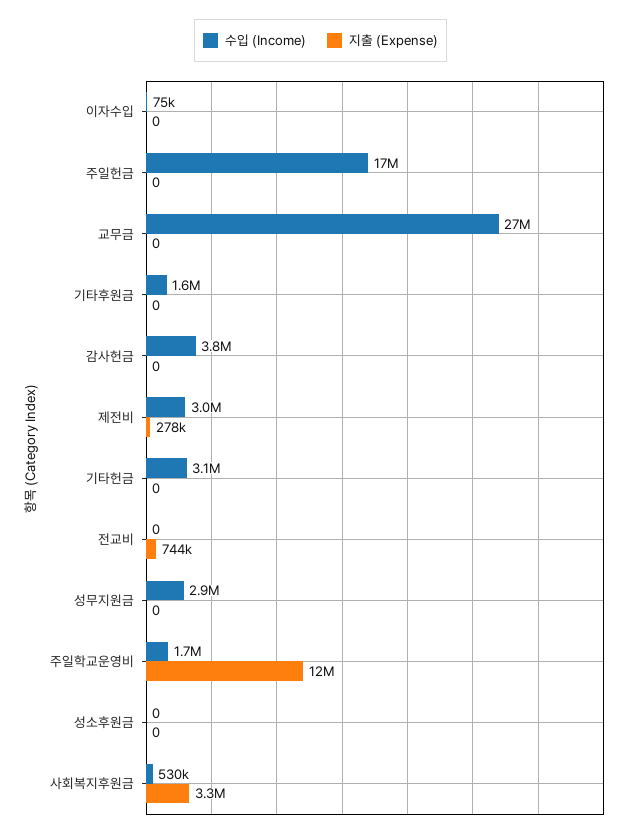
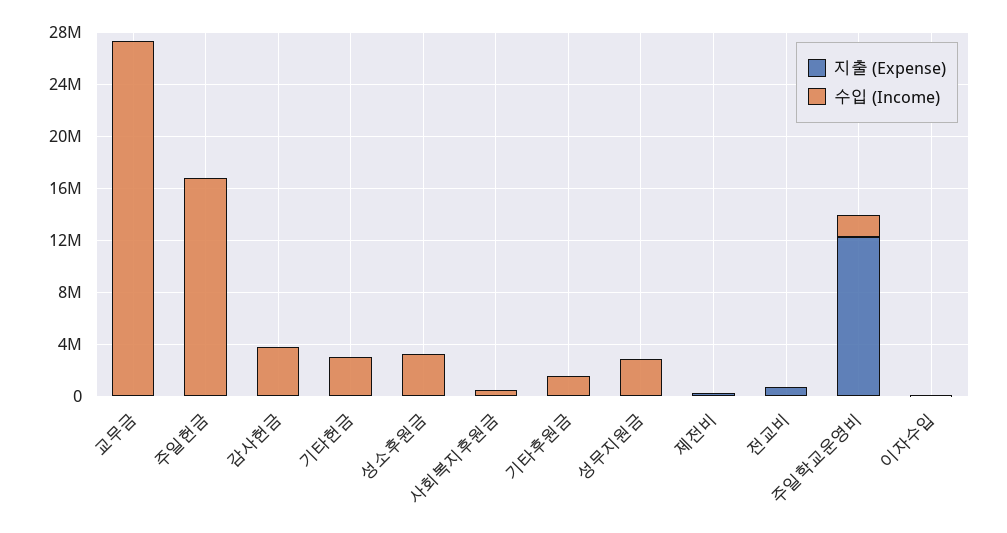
  {
    "수입 (Income)": {
      "이자수입": 75000,
      "주일헌금": 17000000,
      "교무금": 27000000,
      "기타후원금": 1600000,
      "감사헌금": 3800000,
-     "제전비": 3000000,
+     "제전비": 0,
      "기타헌금": 3100000,
      "전교비": 0,
      "성무지원금": 2900000,
      "주일학교운영비": 1700000,
-     "성소후원금": 0,
+     "성소후원금": 3000000,
      "사회복지후원금": 530000
    },
    "지출 (Expense)": {
      "이자수입": 0,
      "주일헌금": 0,
      "교무금": 0,
      "기타후원금": 0,
      "감사헌금": 0,
      "제전비": 278000,
      "기타헌금": 0,
      "전교비": 744000,
      "성무지원금": 0,
      "주일학교운영비": 12000000,
      "성소후원금": 0,
-     "사회복지후원금": 3300000
+     "사회복지후원금": 0
    }
  }

